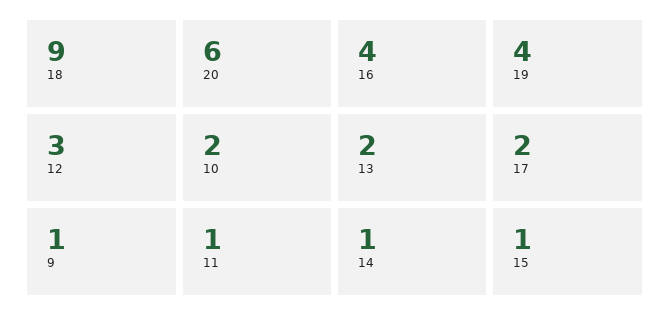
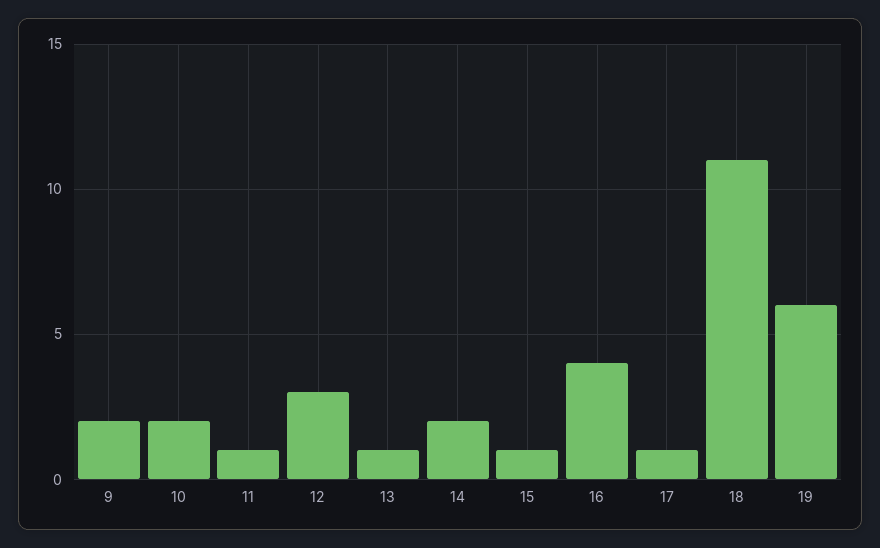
  {
-   "18": 9,
+   "18": 11,
-   "20": 6,
    "16": 4,
-   "19": 4,
+   "19": 6,
    "12": 3,
    "10": 2,
-   "13": 2,
+   "13": 1,
-   "17": 2,
+   "17": 1,
-   "9": 1,
+   "9": 2,
    "11": 1,
-   "14": 1,
+   "14": 2,
    "15": 1
  }

